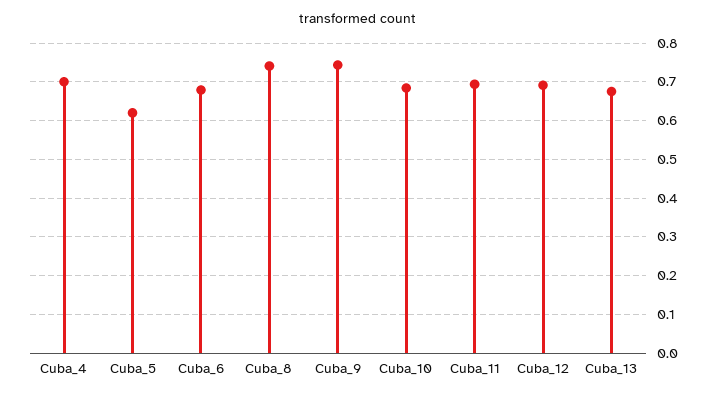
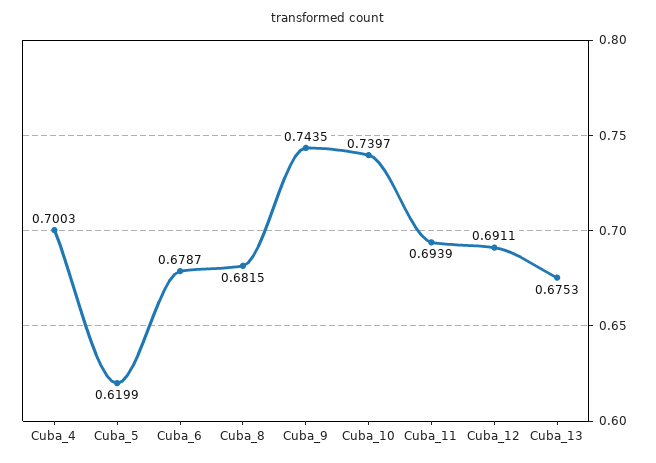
  {
    "Cuba_4": 0.7003,
    "Cuba_5": 0.6199,
    "Cuba_6": 0.6787,
-   "Cuba_8": 0.74,
+   "Cuba_8": 0.6815,
    "Cuba_9": 0.7435,
-   "Cuba_10": 0.68,
+   "Cuba_10": 0.7397,
    "Cuba_11": 0.6939,
    "Cuba_12": 0.6911,
    "Cuba_13": 0.6753
  }

